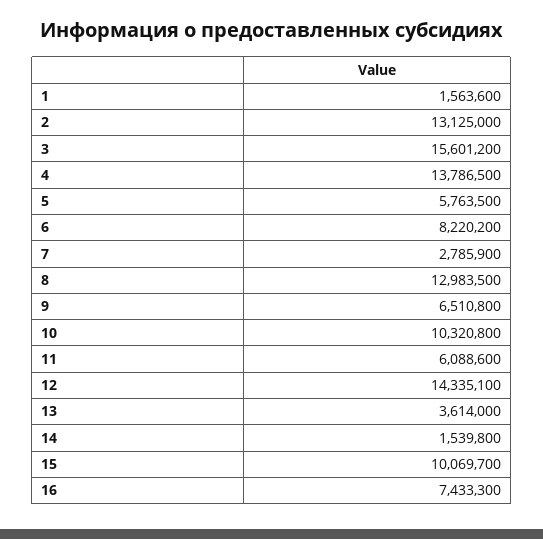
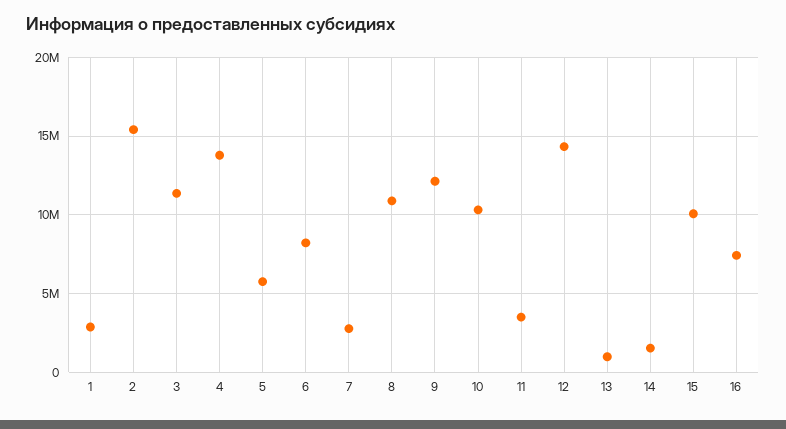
  {
-   "1": 1563600,
+   "1": 3000000,
-   "2": 13125000,
+   "2": 15500000,
-   "3": 15601200,
+   "3": 11500000,
    "4": 13786500,
    "5": 5763500,
    "6": 8220200,
    "7": 2785900,
-   "8": 12983500,
+   "8": 11000000,
-   "9": 6510800,
+   "9": 12000000,
    "10": 10320800,
-   "11": 6088600,
+   "11": 3500000,
    "12": 14335100,
-   "13": 3614000,
+   "13": 1000000,
    "14": 1539800,
    "15": 10069700,
    "16": 7433300
  }

